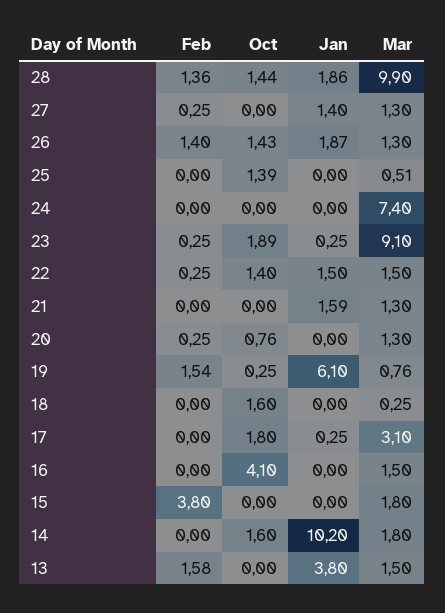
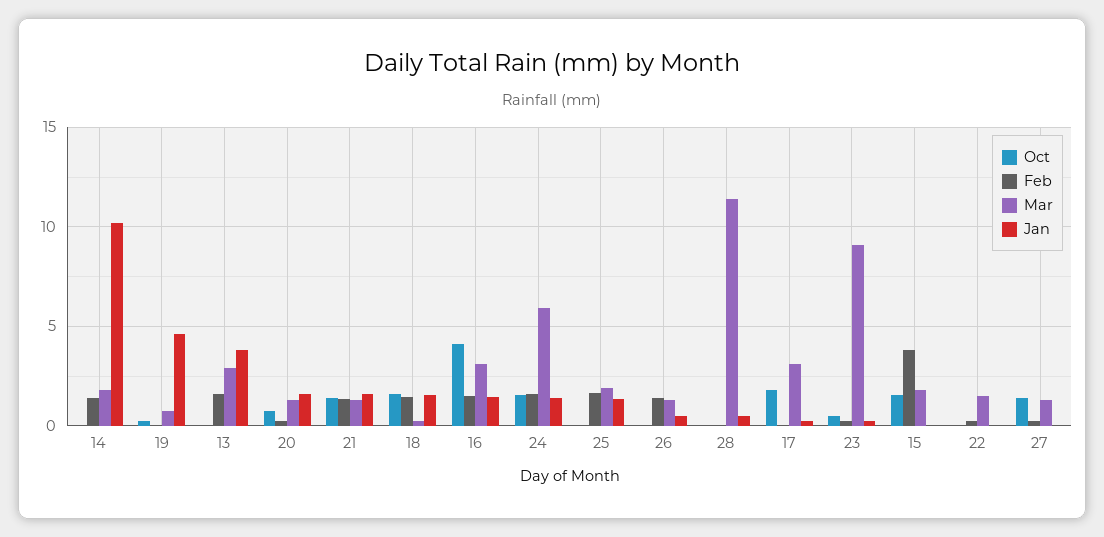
  {
    "Feb": {
-     "28": 1.36,
+     "28": 0,
      "27": 0.25,
      "26": 1.4,
-     "25": 0,
+     "25": 1.5,
-     "24": 0,
+     "24": 1.5,
      "23": 0.25,
      "22": 0.25,
-     "21": 0,
+     "21": 1.5,
      "20": 0.25,
-     "19": 1.54,
+     "19": 0,
-     "18": 0,
+     "18": 1.5,
      "17": 0,
-     "16": 0,
+     "16": 1.5,
      "15": 3.8,
-     "14": 0,
+     "14": 1.5,
      "13": 1.58
    },
    "Oct": {
-     "28": 1.44,
+     "28": 0,
-     "27": 0,
+     "27": 1.5,
-     "26": 1.43,
+     "26": 0,
-     "25": 1.39,
+     "25": 0,
-     "24": 0,
+     "24": 1.5,
-     "23": 1.89,
+     "23": 0.5,
-     "22": 1.4,
+     "22": 0,
-     "21": 0,
+     "21": 1.5,
      "20": 0.76,
      "19": 0.25,
      "18": 1.6,
      "17": 1.8,
      "16": 4.1,
-     "15": 0,
+     "15": 1.5,
-     "14": 1.6,
+     "14": 0,
      "13": 0
    },
    "Jan": {
-     "28": 1.86,
+     "28": 0.5,
-     "27": 1.4,
+     "27": 0,
-     "26": 1.87,
+     "26": 0.5,
-     "25": 0,
+     "25": 1.5,
-     "24": 0,
+     "24": 1.5,
      "23": 0.25,
-     "22": 1.5,
+     "22": 0,
      "21": 1.59,
-     "20": 0,
+     "20": 1.5,
-     "19": 6.1,
+     "19": 4.5,
-     "18": 0,
+     "18": 1.5,
      "17": 0.25,
-     "16": 0,
+     "16": 1.5,
      "15": 0,
      "14": 10.2,
      "13": 3.8
    },
    "Mar": {
-     "28": 9.9,
+     "28": 11.5,
      "27": 1.3,
      "26": 1.3,
-     "25": 0.51,
+     "25": 2,
-     "24": 7.4,
+     "24": 6,
      "23": 9.1,
      "22": 1.5,
      "21": 1.3,
      "20": 1.3,
      "19": 0.76,
      "18": 0.25,
      "17": 3.1,
-     "16": 1.5,
+     "16": 3,
      "15": 1.8,
      "14": 1.8,
-     "13": 1.5
+     "13": 3
    }
  }

